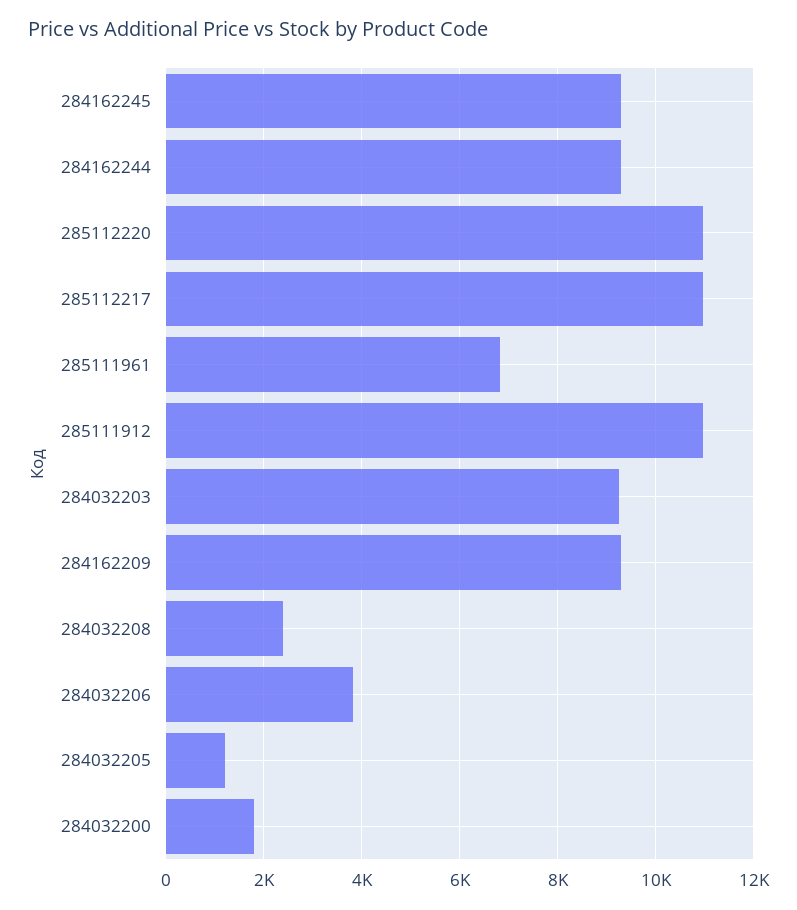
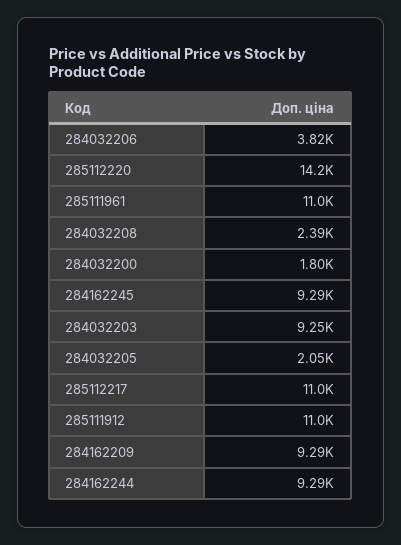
  {
    "284162245": 9290,
    "284162244": 9290,
-   "285112220": 11000,
+   "285112220": 14200,
    "285112217": 11000,
-   "285111961": 6800,
+   "285111961": 11000,
    "285111912": 11000,
    "284032203": 9250,
    "284162209": 9290,
    "284032208": 2390,
    "284032206": 3820,
-   "284032205": 1200,
+   "284032205": 2050,
    "284032200": 1800
  }

